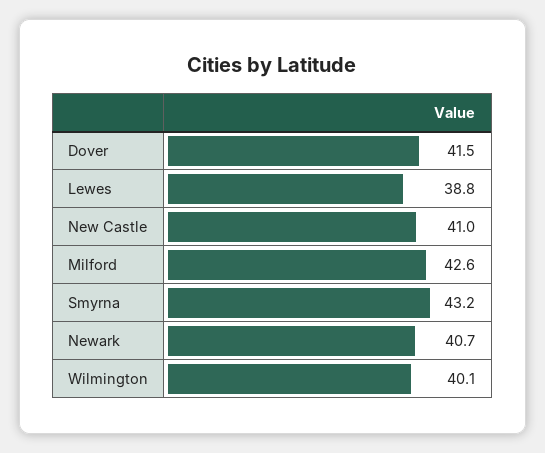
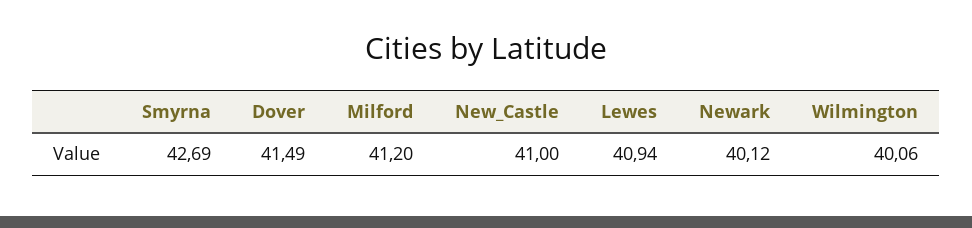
  {
    "Dover": 41.49,
-   "Lewes": 38.8,
+   "Lewes": 40.94,
    "New Castle": 41,
-   "Milford": 42.6,
+   "Milford": 41.2,
-   "Smyrna": 43.2,
+   "Smyrna": 42.69,
-   "Newark": 40.7,
+   "Newark": 40.12,
    "Wilmington": 40.06
  }

